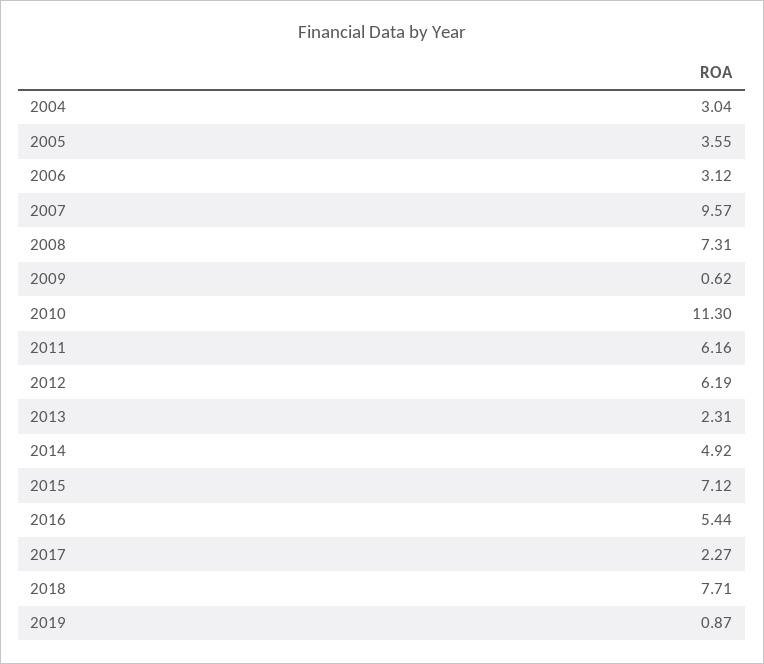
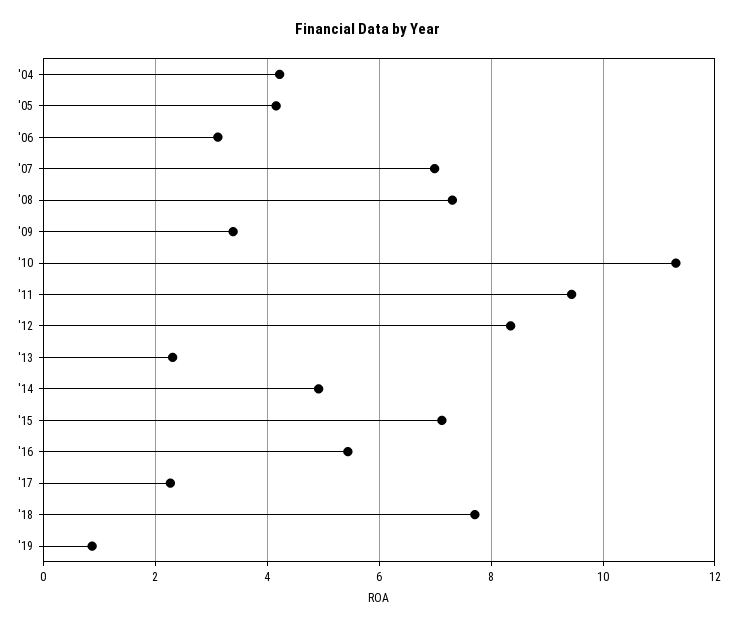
  {
-   "2004": 3.04,
+   "2004": 4.2,
-   "2005": 3.55,
+   "2005": 4.2,
    "2006": 3.12,
-   "2007": 9.57,
+   "2007": 7,
    "2008": 7.31,
-   "2009": 0.62,
+   "2009": 3.4,
    "2010": 11.3,
-   "2011": 6.16,
+   "2011": 9.4,
-   "2012": 6.19,
+   "2012": 8.4,
    "2013": 2.31,
    "2014": 4.92,
    "2015": 7.12,
    "2016": 5.44,
    "2017": 2.27,
    "2018": 7.71,
    "2019": 0.87
  }

